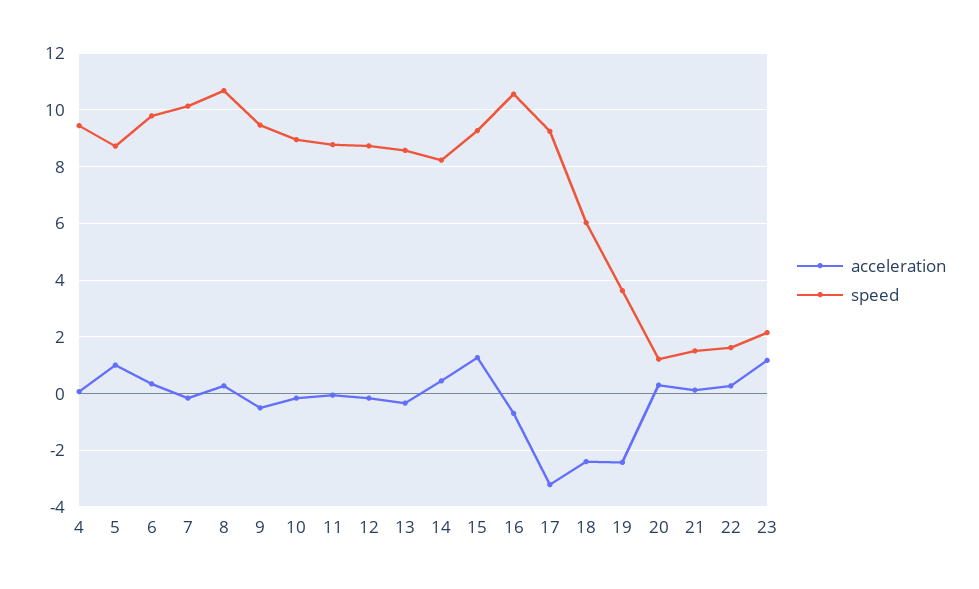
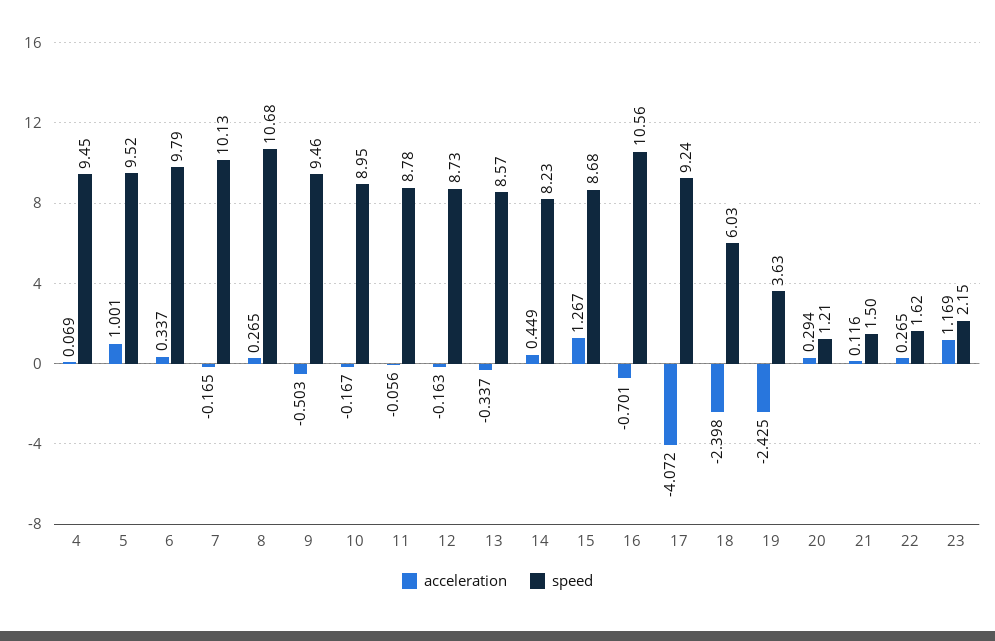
  {
    "acceleration": {
      "4": 0.069,
      "5": 1.001,
      "6": 0.337,
      "7": -0.165,
      "8": 0.265,
      "9": -0.503,
      "10": -0.167,
      "11": -0.056,
      "12": -0.163,
      "13": -0.337,
      "14": 0.449,
      "15": 1.267,
      "16": -0.701,
-     "17": -3.25,
+     "17": -4.072,
      "18": -2.398,
      "19": -2.425,
      "20": 0.294,
      "21": 0.116,
      "22": 0.265,
      "23": 1.169
    },
    "speed": {
      "4": 9.45,
-     "5": 8.75,
+     "5": 9.52,
      "6": 9.79,
      "7": 10.13,
      "8": 10.68,
      "9": 9.46,
      "10": 8.95,
      "11": 8.78,
      "12": 8.73,
      "13": 8.57,
      "14": 8.23,
-     "15": 9.25,
+     "15": 8.68,
      "16": 10.56,
      "17": 9.24,
      "18": 6.03,
      "19": 3.63,
      "20": 1.21,
      "21": 1.5,
      "22": 1.62,
      "23": 2.15
    }
  }

